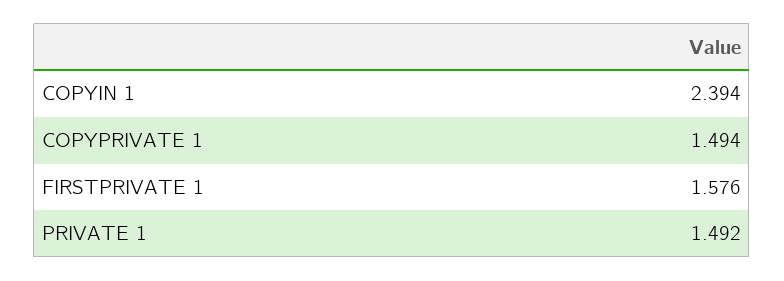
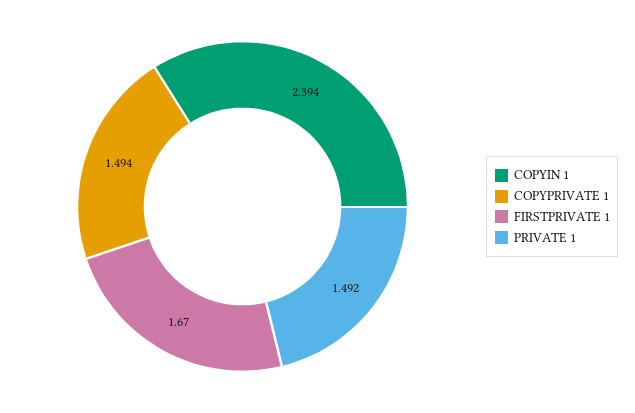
  {
    "COPYIN 1": 2.394,
    "COPYPRIVATE 1": 1.494,
-   "FIRSTPRIVATE 1": 1.576,
+   "FIRSTPRIVATE 1": 1.67,
    "PRIVATE 1": 1.492
  }

